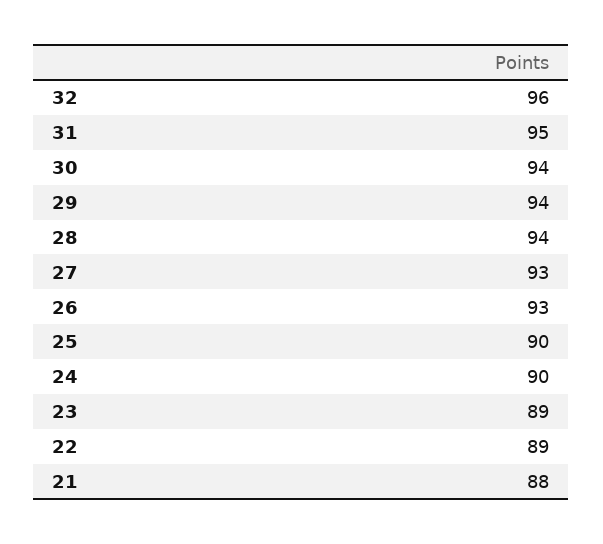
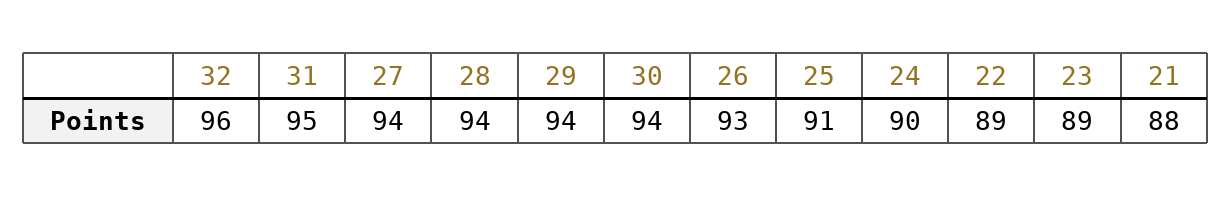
  {
    "32": 96,
    "31": 95,
    "30": 94,
    "29": 94,
    "28": 94,
-   "27": 93,
+   "27": 94,
    "26": 93,
-   "25": 90,
+   "25": 91,
    "24": 90,
    "23": 89,
    "22": 89,
    "21": 88
  }

